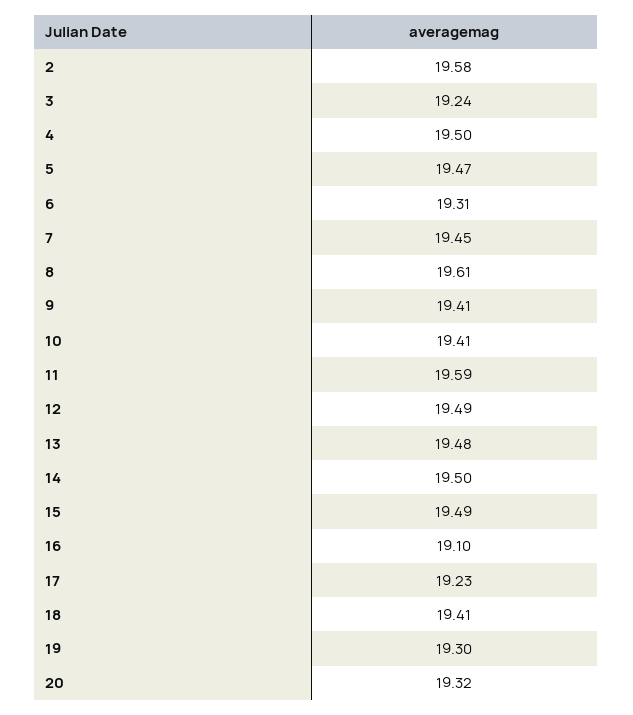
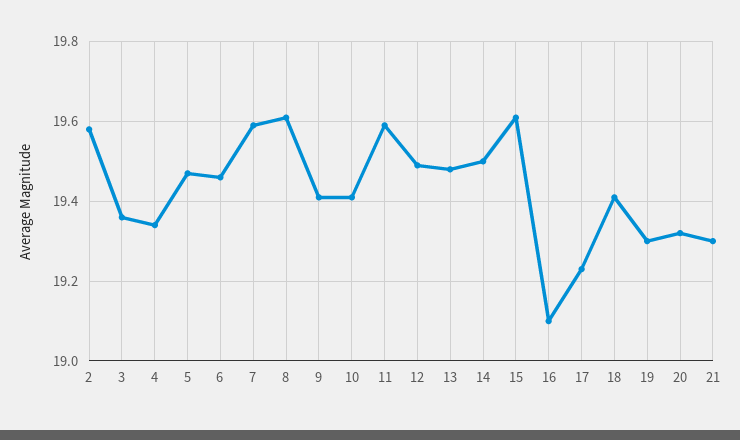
  {
    "2": 19.58,
-   "3": 19.24,
+   "3": 19.35,
-   "4": 19.5,
+   "4": 19.35,
    "5": 19.47,
-   "6": 19.31,
+   "6": 19.45,
-   "7": 19.45,
+   "7": 19.6,
    "8": 19.61,
    "9": 19.41,
    "10": 19.41,
    "11": 19.59,
    "12": 19.49,
    "13": 19.48,
    "14": 19.5,
-   "15": 19.49,
+   "15": 19.6,
    "16": 19.1,
    "17": 19.23,
    "18": 19.41,
    "19": 19.3,
-   "20": 19.32
+   "20": 19.32,
+   "21": 19.3
  }

